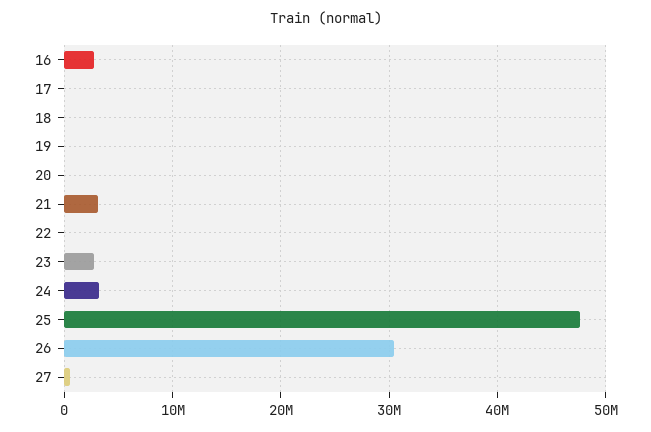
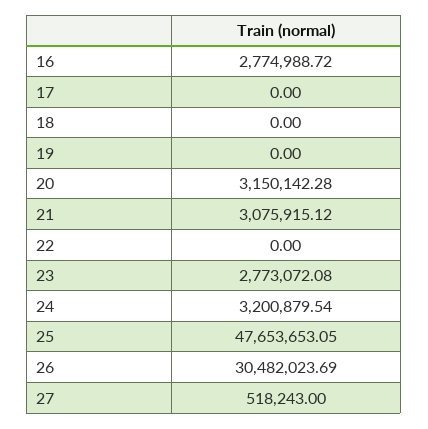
  {
    "16": 2774988.72,
    "17": 0,
    "18": 0,
    "19": 0,
-   "20": 0,
+   "20": 3150142.28,
    "21": 3075915.12,
    "22": 0,
    "23": 2773072.08,
    "24": 3200879.54,
    "25": 47653653.05,
    "26": 30482023.69,
    "27": 518243
  }

